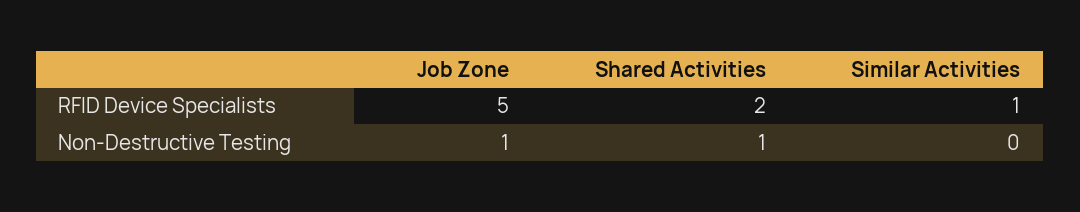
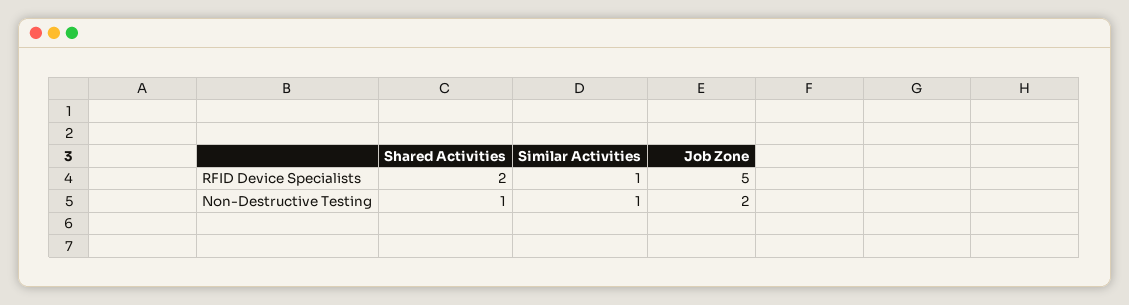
  {
    "Job Zone": {
      "RFID Device Specialists": 5,
-     "Non-Destructive Testing": 1
+     "Non-Destructive Testing": 2
    },
    "Shared Activities": {
      "RFID Device Specialists": 2,
      "Non-Destructive Testing": 1
    },
    "Similar Activities": {
      "RFID Device Specialists": 1,
-     "Non-Destructive Testing": 0
+     "Non-Destructive Testing": 1
    }
  }

